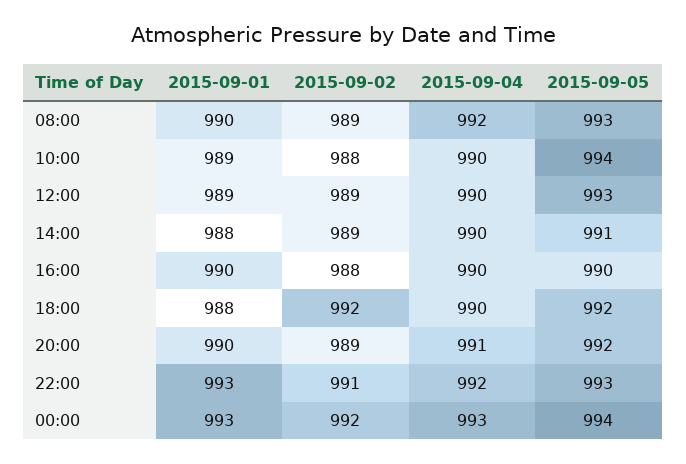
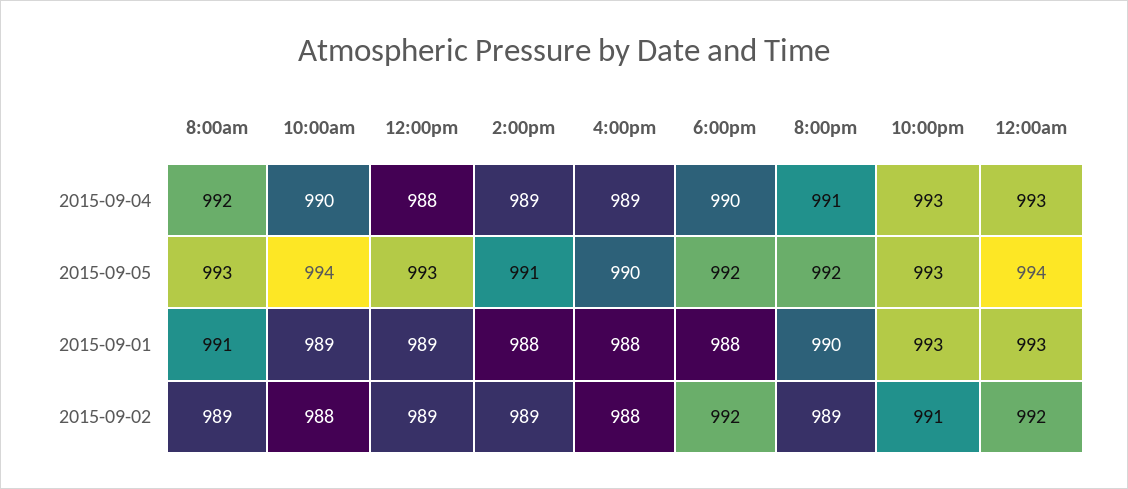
  {
    "2015-09-01": {
-     "08:00": 990,
+     "08:00": 991,
      "10:00": 989,
      "12:00": 989,
      "14:00": 988,
-     "16:00": 990,
+     "16:00": 988,
      "18:00": 988,
      "20:00": 990,
      "22:00": 993,
      "00:00": 993
    },
    "2015-09-02": {
      "08:00": 989,
      "10:00": 988,
      "12:00": 989,
      "14:00": 989,
      "16:00": 988,
      "18:00": 992,
      "20:00": 989,
      "22:00": 991,
      "00:00": 992
    },
    "2015-09-04": {
      "08:00": 992,
      "10:00": 990,
-     "12:00": 990,
+     "12:00": 988,
-     "14:00": 990,
+     "14:00": 989,
-     "16:00": 990,
+     "16:00": 989,
      "18:00": 990,
      "20:00": 991,
-     "22:00": 992,
+     "22:00": 993,
      "00:00": 993
    },
    "2015-09-05": {
      "08:00": 993,
      "10:00": 994,
      "12:00": 993,
      "14:00": 991,
      "16:00": 990,
      "18:00": 992,
      "20:00": 992,
      "22:00": 993,
      "00:00": 994
    }
  }

